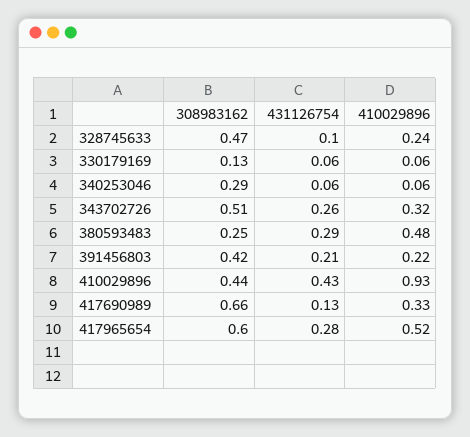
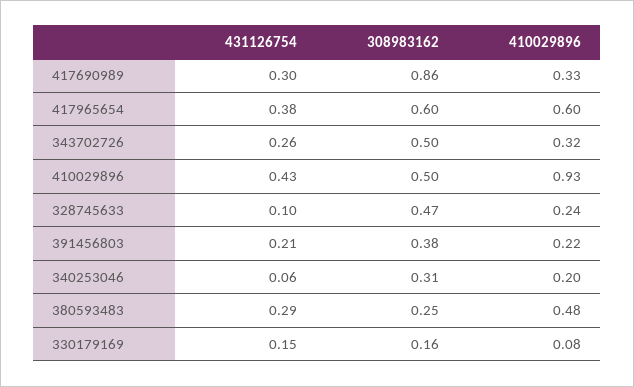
  {
    "308983162": {
      "328745633": 0.47,
-     "330179169": 0.13,
+     "330179169": 0.16,
-     "340253046": 0.29,
+     "340253046": 0.31,
-     "343702726": 0.51,
+     "343702726": 0.5,
      "380593483": 0.25,
-     "391456803": 0.42,
+     "391456803": 0.38,
-     "410029896": 0.44,
+     "410029896": 0.5,
-     "417690989": 0.66,
+     "417690989": 0.86,
      "417965654": 0.6
    },
    "431126754": {
      "328745633": 0.1,
-     "330179169": 0.06,
+     "330179169": 0.15,
      "340253046": 0.06,
      "343702726": 0.26,
      "380593483": 0.29,
      "391456803": 0.21,
      "410029896": 0.43,
-     "417690989": 0.13,
+     "417690989": 0.3,
-     "417965654": 0.28
+     "417965654": 0.38
    },
    "410029896": {
      "328745633": 0.24,
-     "330179169": 0.06,
+     "330179169": 0.08,
-     "340253046": 0.06,
+     "340253046": 0.2,
      "343702726": 0.32,
      "380593483": 0.48,
      "391456803": 0.22,
      "410029896": 0.93,
      "417690989": 0.33,
-     "417965654": 0.52
+     "417965654": 0.6
    }
  }

